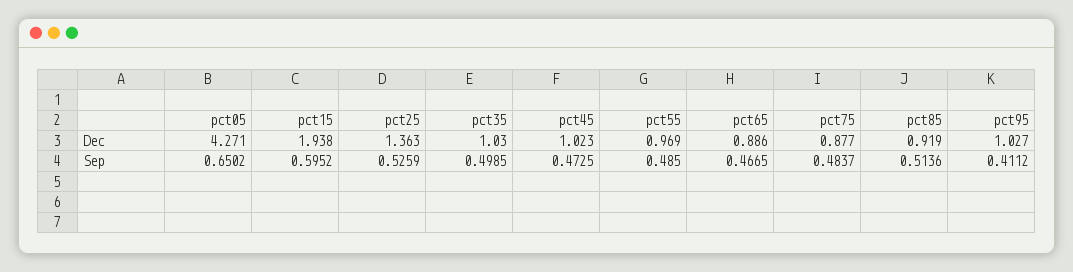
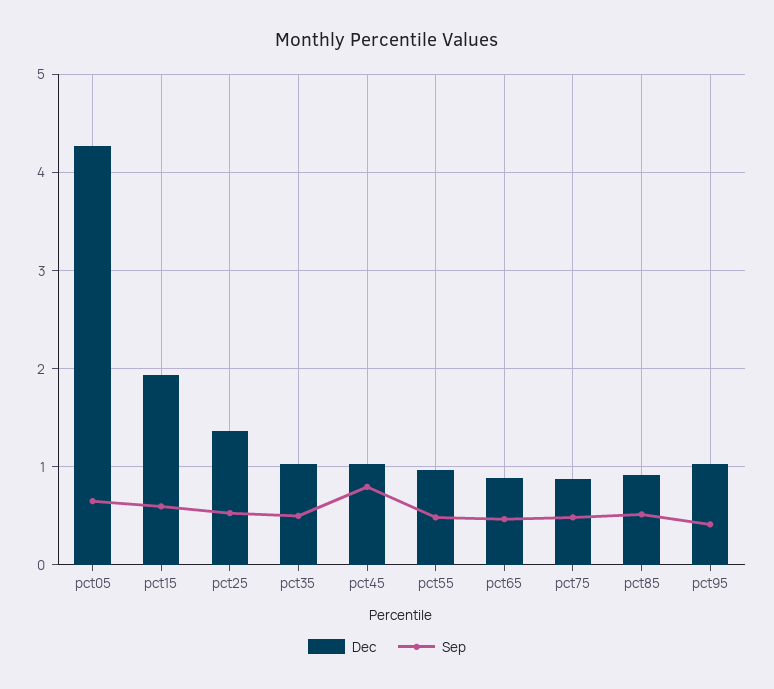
  {
    "Dec": {
      "pct05": 4.271,
      "pct15": 1.938,
      "pct25": 1.363,
      "pct35": 1.03,
      "pct45": 1.023,
      "pct55": 0.969,
      "pct65": 0.886,
      "pct75": 0.877,
      "pct85": 0.919,
      "pct95": 1.027
    },
    "Sep": {
      "pct05": 0.6502,
      "pct15": 0.5952,
      "pct25": 0.5259,
      "pct35": 0.4985,
-     "pct45": 0.4725,
+     "pct45": 0.8,
      "pct55": 0.485,
      "pct65": 0.4665,
      "pct75": 0.4837,
      "pct85": 0.5136,
      "pct95": 0.4112
    }
  }

